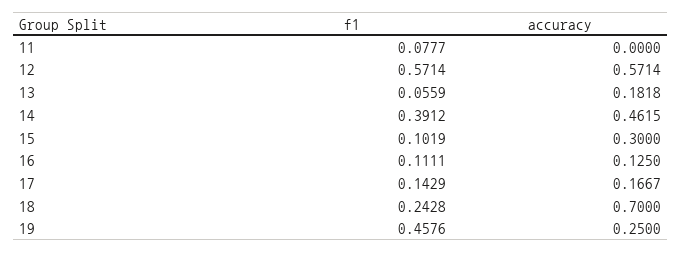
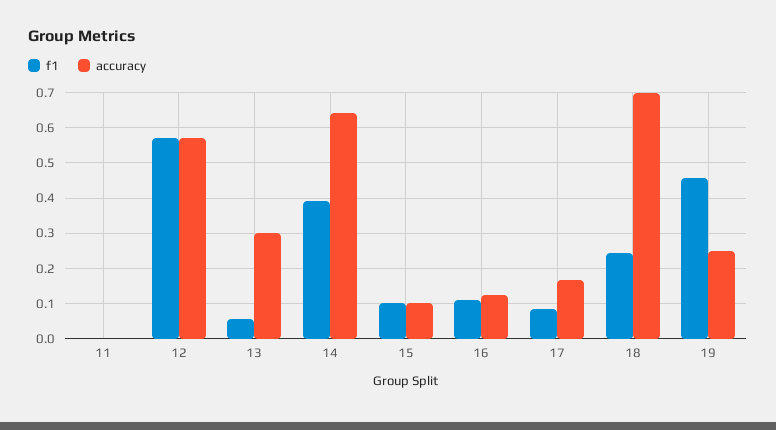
  {
    "f1": {
-     "11": 0.0777,
+     "11": 0,
      "12": 0.5714,
      "13": 0.0559,
      "14": 0.3912,
      "15": 0.1019,
      "16": 0.1111,
-     "17": 0.1429,
+     "17": 0.08,
      "18": 0.2428,
      "19": 0.4576
    },
    "accuracy": {
      "11": 0,
      "12": 0.5714,
-     "13": 0.1818,
+     "13": 0.3,
-     "14": 0.4615,
+     "14": 0.64,
-     "15": 0.3,
+     "15": 0.1,
      "16": 0.125,
      "17": 0.1667,
      "18": 0.7,
      "19": 0.25
    }
  }

